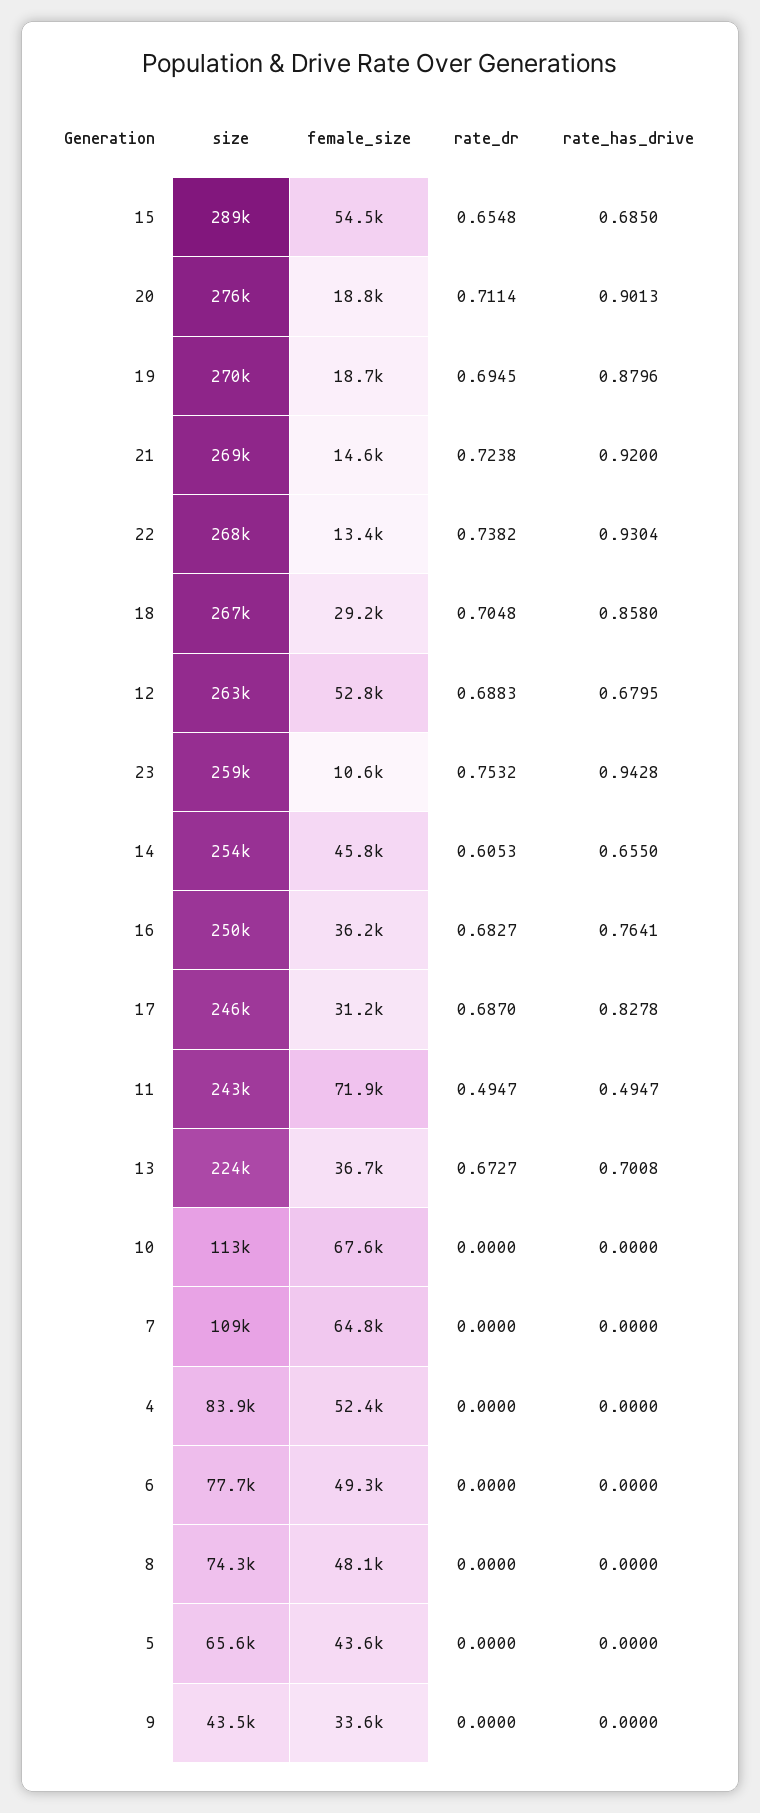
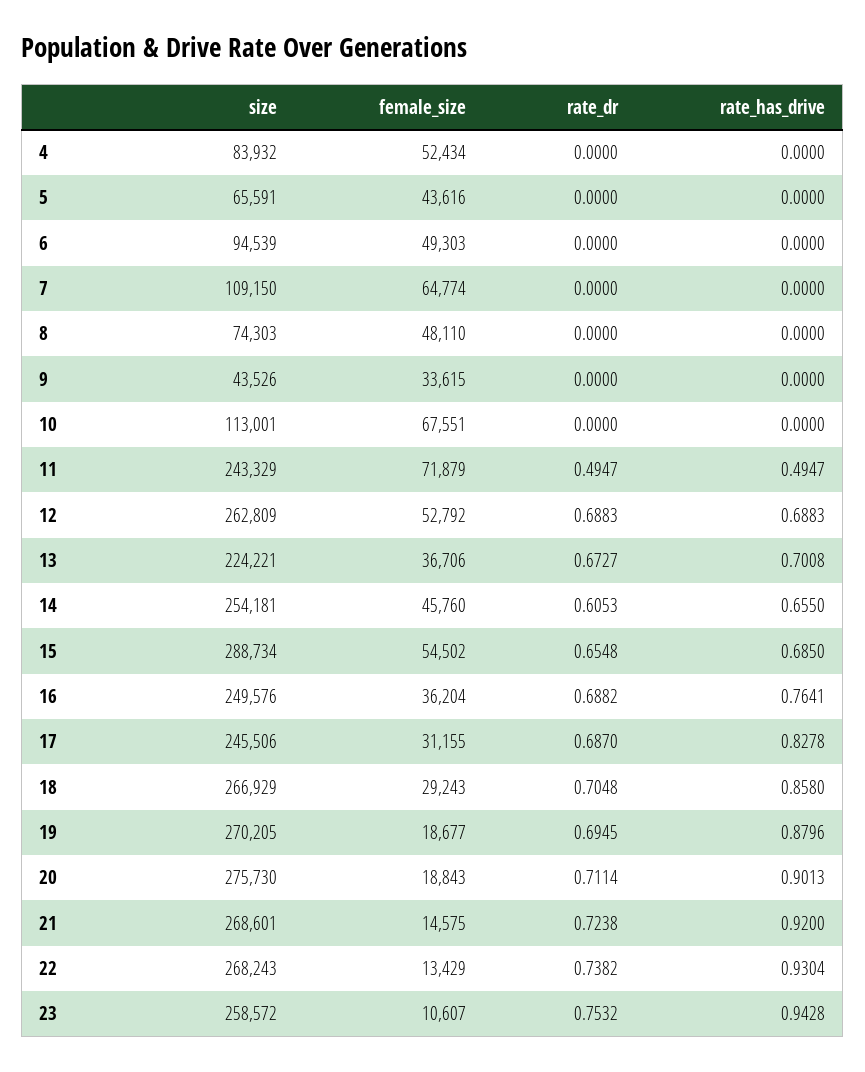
  {
    "size": {
      "15": 288734,
      "20": 275730,
      "19": 270205,
      "21": 268601,
      "22": 268243,
      "18": 266929,
      "12": 262809,
      "23": 258572,
      "14": 254181,
      "16": 249576,
      "17": 245506,
      "11": 243329,
      "13": 224221,
      "10": 113001,
      "7": 109150,
      "4": 83932,
-     "6": 77700,
+     "6": 94539,
      "8": 74303,
      "5": 65591,
      "9": 43526
    },
    "female_size": {
      "15": 54502,
      "20": 18843,
      "19": 18677,
      "21": 14575,
      "22": 13429,
      "18": 29243,
      "12": 52792,
      "23": 10607,
      "14": 45760,
      "16": 36204,
      "17": 31155,
      "11": 71879,
      "13": 36706,
      "10": 67551,
      "7": 64774,
      "4": 52434,
      "6": 49303,
      "8": 48110,
      "5": 43616,
      "9": 33615
    },
    "rate_dr": {
      "15": 0.6548,
      "20": 0.7114,
      "19": 0.6945,
      "21": 0.7238,
      "22": 0.7382,
      "18": 0.7048,
      "12": 0.6883,
      "23": 0.7532,
      "14": 0.6053,
-     "16": 0.6827,
+     "16": 0.6882,
      "17": 0.687,
      "11": 0.4947,
      "13": 0.6727,
      "10": 0,
      "7": 0,
      "4": 0,
      "6": 0,
      "8": 0,
      "5": 0,
      "9": 0
    },
    "rate_has_drive": {
      "15": 0.685,
      "20": 0.9013,
      "19": 0.8796,
      "21": 0.92,
      "22": 0.9304,
      "18": 0.858,
-     "12": 0.6795,
+     "12": 0.6883,
      "23": 0.9428,
      "14": 0.655,
      "16": 0.7641,
      "17": 0.8278,
      "11": 0.4947,
      "13": 0.7008,
      "10": 0,
      "7": 0,
      "4": 0,
      "6": 0,
      "8": 0,
      "5": 0,
      "9": 0
    }
  }

